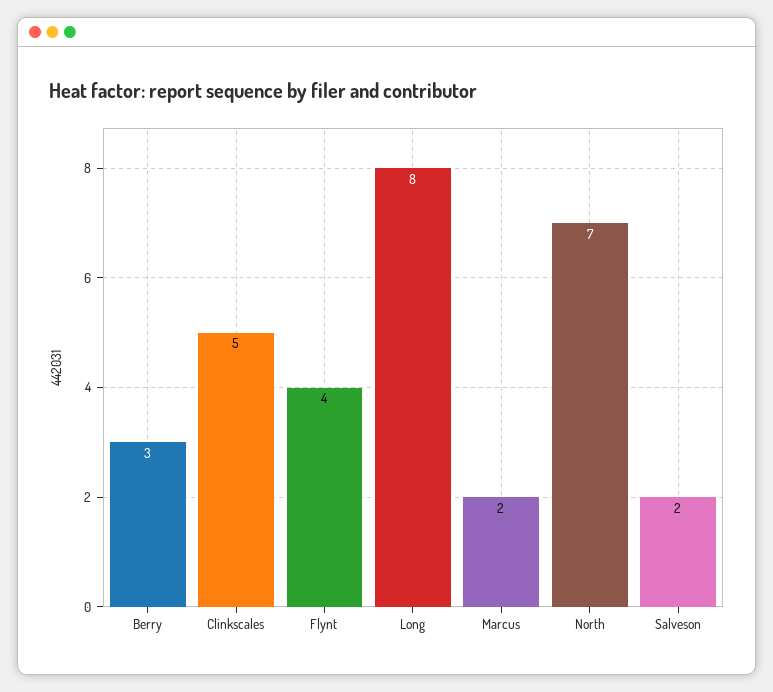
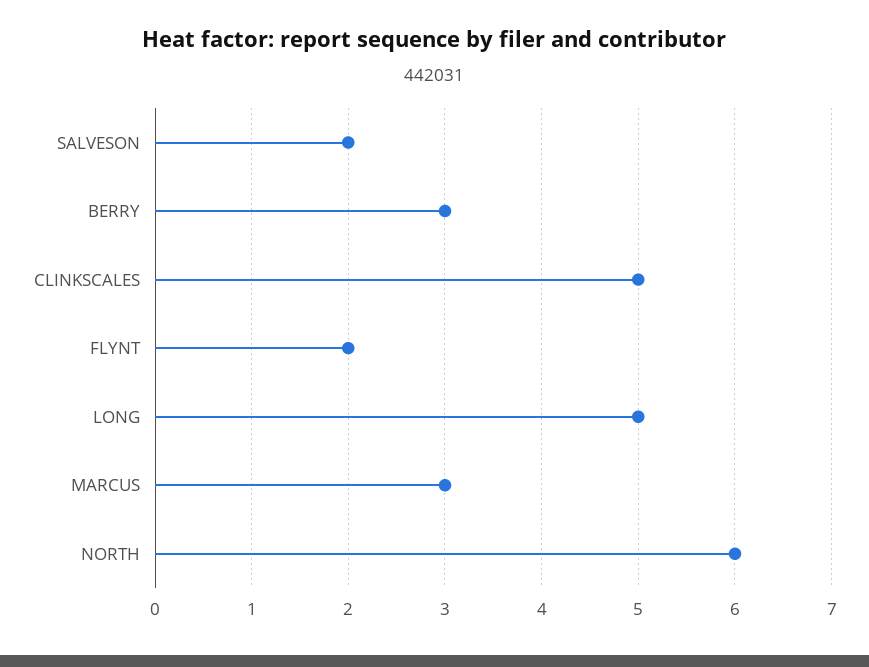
  {
    "Berry": 3,
    "Clinkscales": 5,
-   "Flynt": 4,
+   "Flynt": 2,
-   "Long": 8,
+   "Long": 5,
-   "Marcus": 2,
+   "Marcus": 3,
-   "North": 7,
+   "North": 6,
    "Salveson": 2
  }

